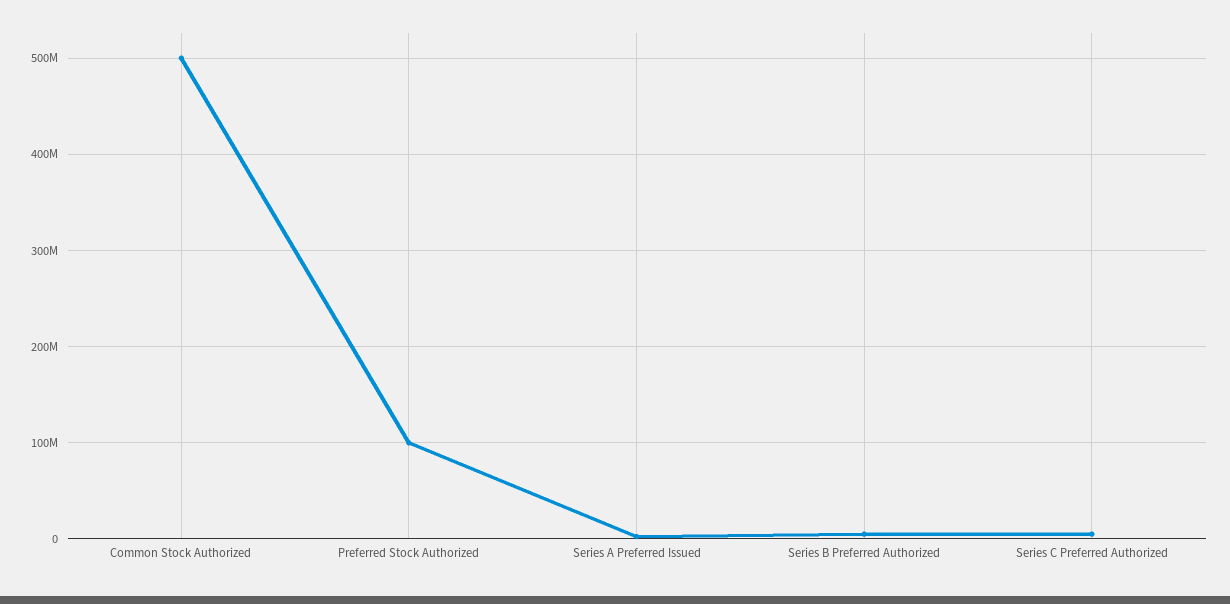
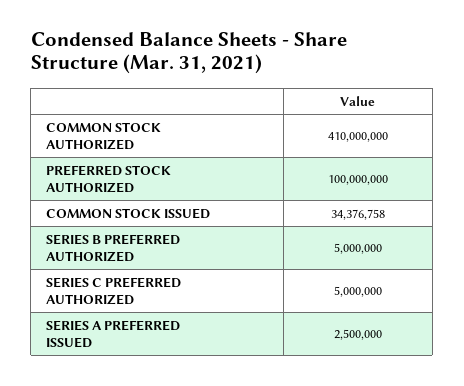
  {
-   "Common Stock Authorized": 500000000,
+   "Common Stock Authorized": 410000000,
    "Preferred Stock Authorized": 100000000,
    "Series A Preferred Issued": 2500000,
    "Series B Preferred Authorized": 5000000,
-   "Series C Preferred Authorized": 5000000
+   "Series C Preferred Authorized": 5000000,
+   "COMMON STOCK ISSUED": 34376758
  }

